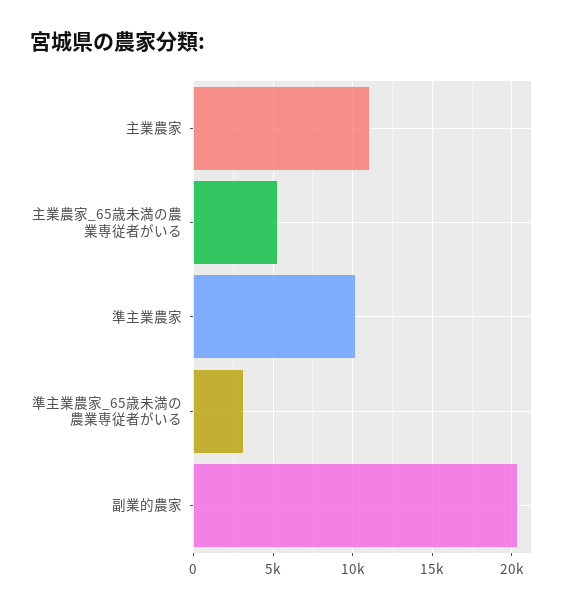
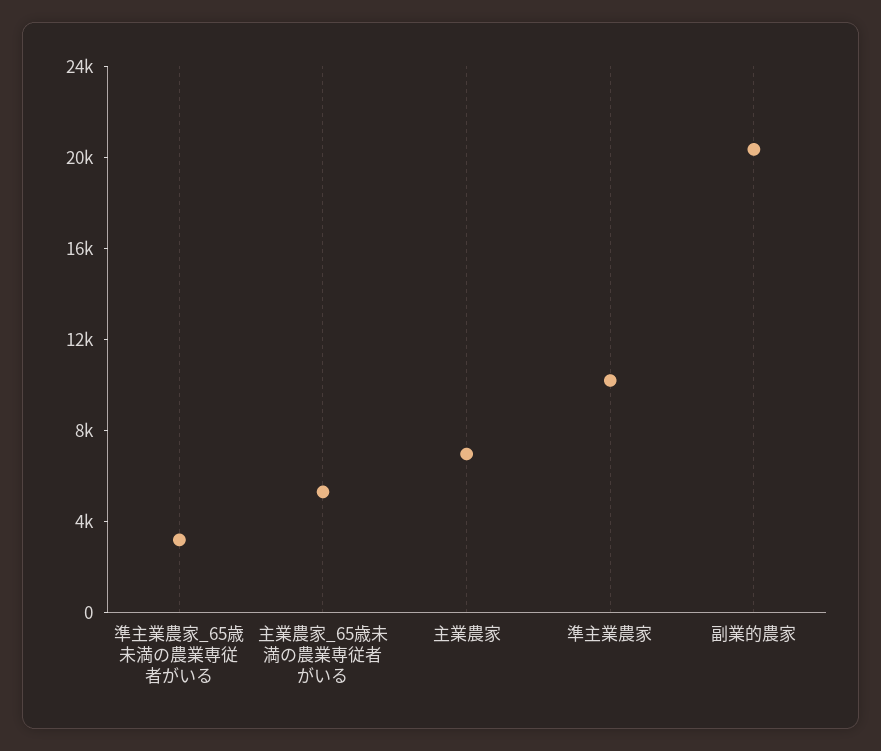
  {
-   "主業農家": 11000,
+   "主業農家": 7000,
    "主業農家_65歳未満の農業専従者がいる": 5500,
    "準主業農家": 10000,
    "準主業農家_65歳未満の農業専従者がいる": 3000,
    "副業的農家": 20500
  }

